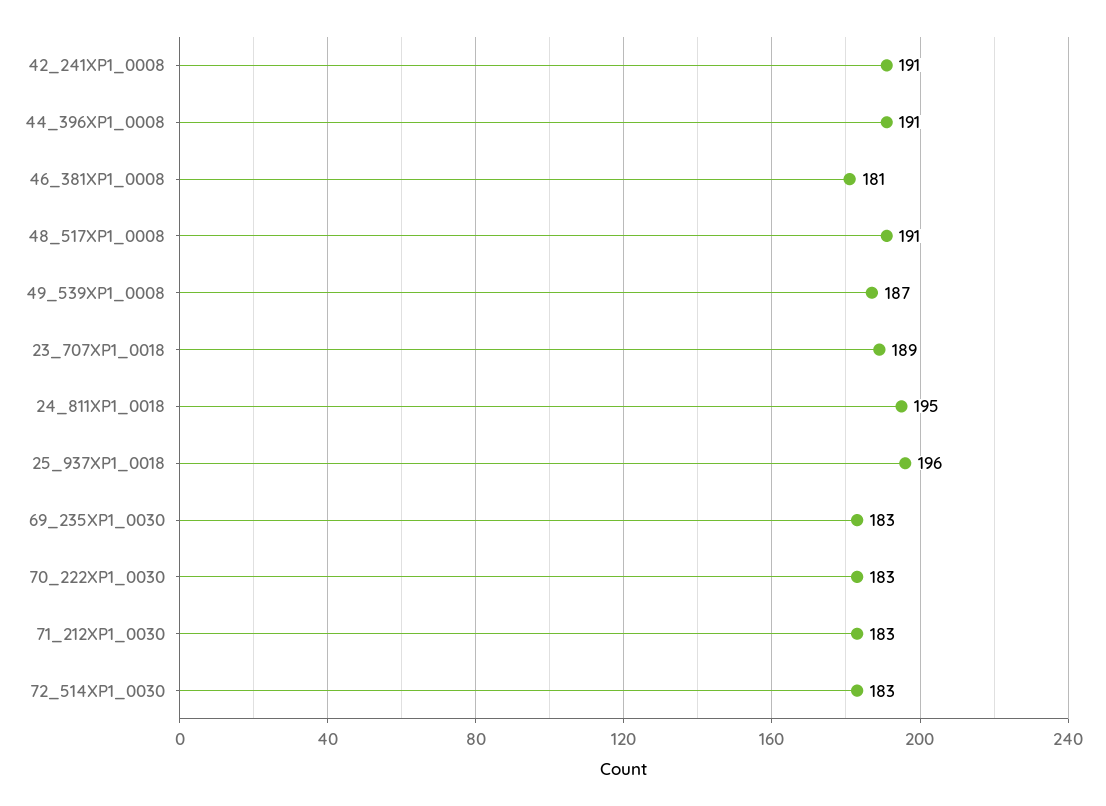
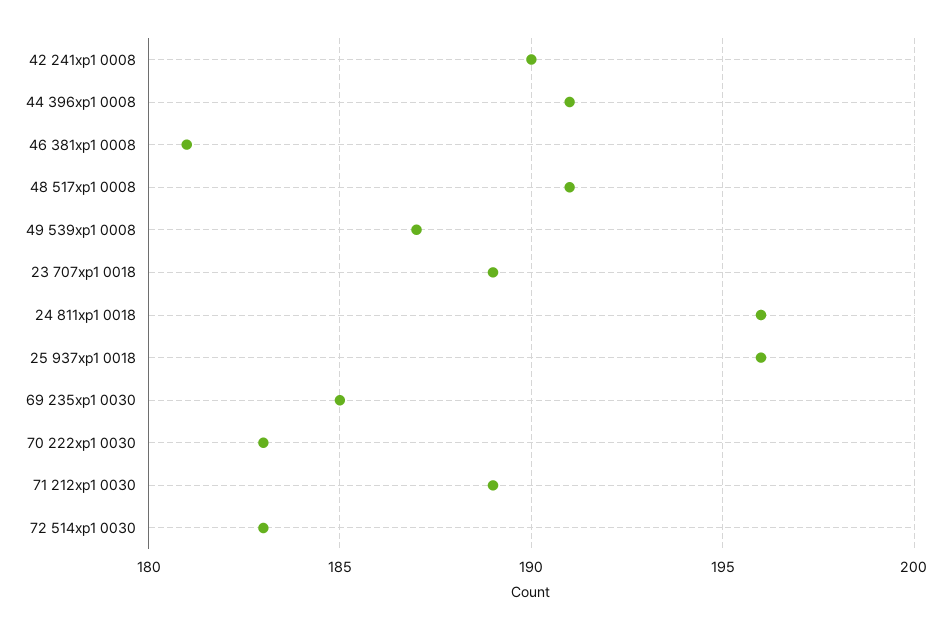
  {
-   "42_241XP1_0008": 191,
+   "42_241XP1_0008": 190,
    "44_396XP1_0008": 191,
    "46_381XP1_0008": 181,
    "48_517XP1_0008": 191,
    "49_539XP1_0008": 187,
    "23_707XP1_0018": 189,
-   "24_811XP1_0018": 195,
+   "24_811XP1_0018": 196,
    "25_937XP1_0018": 196,
-   "69_235XP1_0030": 183,
+   "69_235XP1_0030": 185,
    "70_222XP1_0030": 183,
-   "71_212XP1_0030": 183,
+   "71_212XP1_0030": 189,
    "72_514XP1_0030": 183
  }

